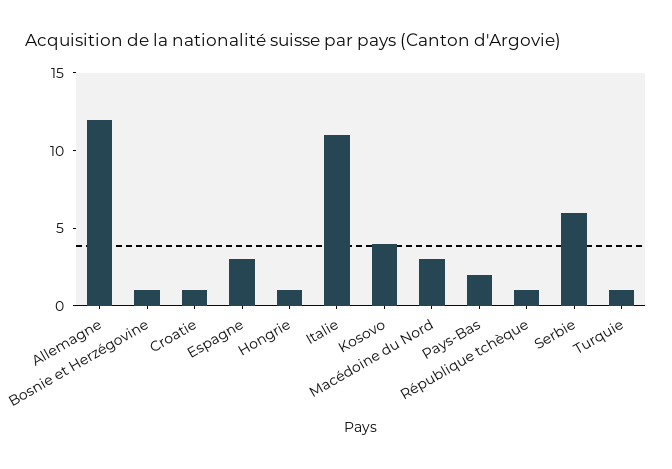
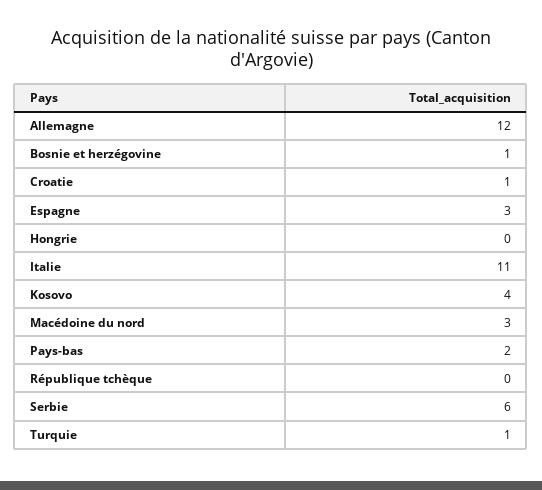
  {
    "Allemagne": 12,
    "Bosnie et Herzégovine": 1,
    "Croatie": 1,
    "Espagne": 3,
-   "Hongrie": 1,
+   "Hongrie": 0,
    "Italie": 11,
    "Kosovo": 4,
    "Macédoine du Nord": 3,
    "Pays-Bas": 2,
-   "République tchèque": 1,
+   "République tchèque": 0,
    "Serbie": 6,
    "Turquie": 1
  }

